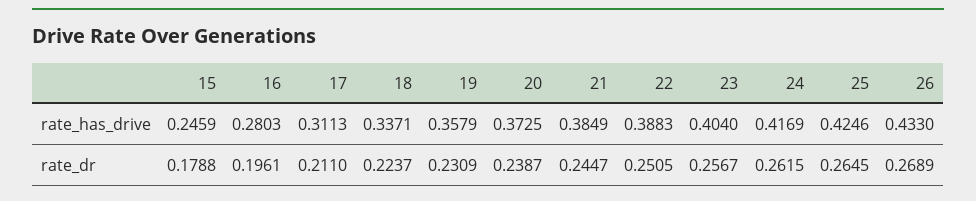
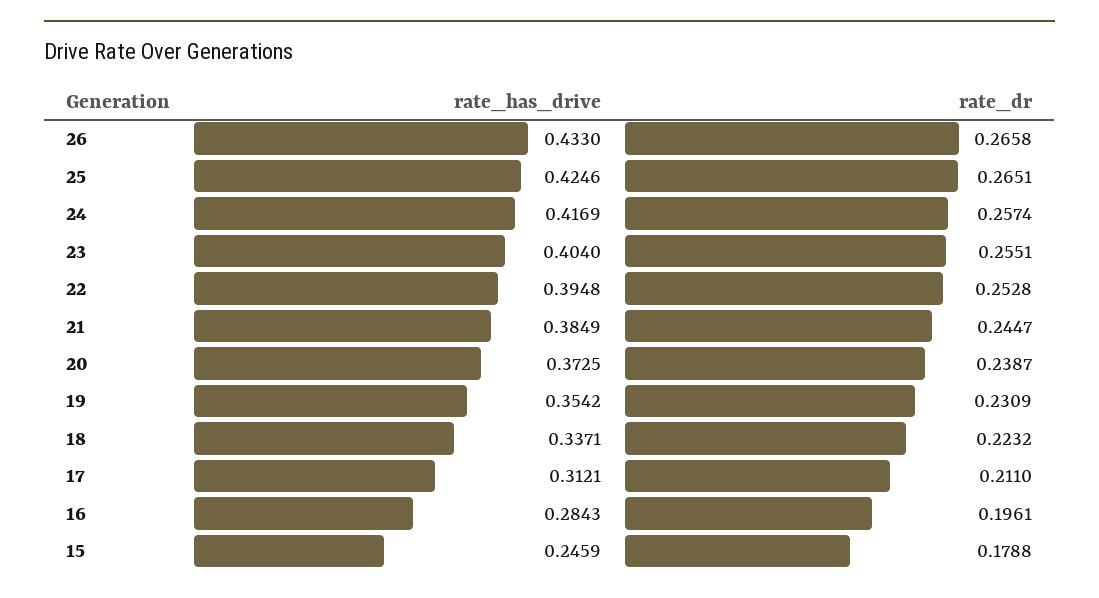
  {
    "15": {
      "rate_has_drive": 0.2459,
      "rate_dr": 0.1788
    },
    "16": {
-     "rate_has_drive": 0.2803,
+     "rate_has_drive": 0.2843,
      "rate_dr": 0.1961
    },
    "17": {
-     "rate_has_drive": 0.3113,
+     "rate_has_drive": 0.3121,
      "rate_dr": 0.211
    },
    "18": {
      "rate_has_drive": 0.3371,
-     "rate_dr": 0.2237
+     "rate_dr": 0.2232
    },
    "19": {
-     "rate_has_drive": 0.3579,
+     "rate_has_drive": 0.3542,
      "rate_dr": 0.2309
    },
    "20": {
      "rate_has_drive": 0.3725,
      "rate_dr": 0.2387
    },
    "21": {
      "rate_has_drive": 0.3849,
      "rate_dr": 0.2447
    },
    "22": {
-     "rate_has_drive": 0.3883,
+     "rate_has_drive": 0.3948,
-     "rate_dr": 0.2505
+     "rate_dr": 0.2528
    },
    "23": {
      "rate_has_drive": 0.404,
-     "rate_dr": 0.2567
+     "rate_dr": 0.2551
    },
    "24": {
      "rate_has_drive": 0.4169,
-     "rate_dr": 0.2615
+     "rate_dr": 0.2574
    },
    "25": {
      "rate_has_drive": 0.4246,
-     "rate_dr": 0.2645
+     "rate_dr": 0.2651
    },
    "26": {
      "rate_has_drive": 0.433,
-     "rate_dr": 0.2689
+     "rate_dr": 0.2658
    }
  }

